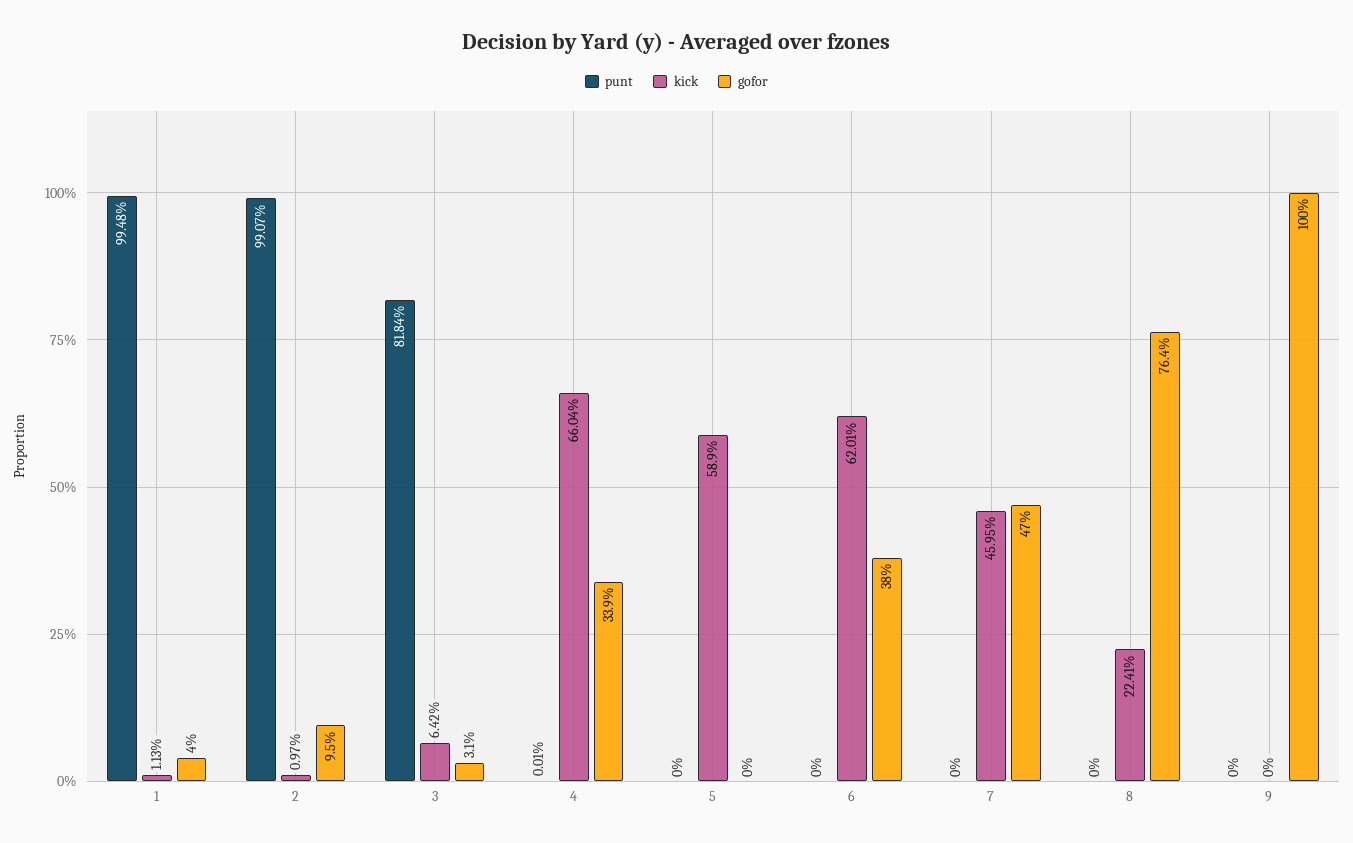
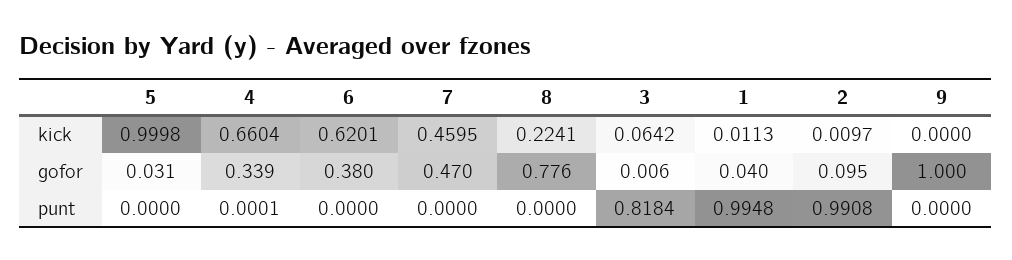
  {
    "punt": {
      "1": 0.9948,
-     "2": 0.9907,
+     "2": 0.9908,
      "3": 0.8184,
      "4": 0.0001,
      "5": 0,
      "6": 0,
      "7": 0,
      "8": 0,
      "9": 0
    },
    "kick": {
      "1": 0.0113,
      "2": 0.0097,
      "3": 0.0642,
      "4": 0.6604,
-     "5": 0.589,
+     "5": 0.9998,
      "6": 0.6201,
      "7": 0.4595,
      "8": 0.2241,
      "9": 0
    },
    "gofor": {
      "1": 0.04,
      "2": 0.095,
-     "3": 0.031,
+     "3": 0.006,
      "4": 0.339,
-     "5": 0,
+     "5": 0.031,
      "6": 0.38,
      "7": 0.47,
-     "8": 0.764,
+     "8": 0.776,
      "9": 1
    }
  }

